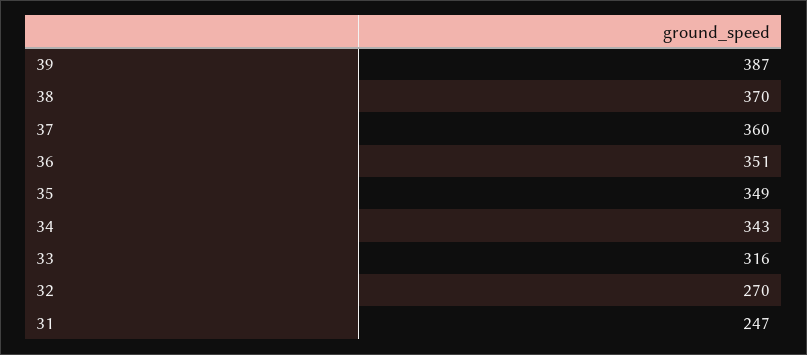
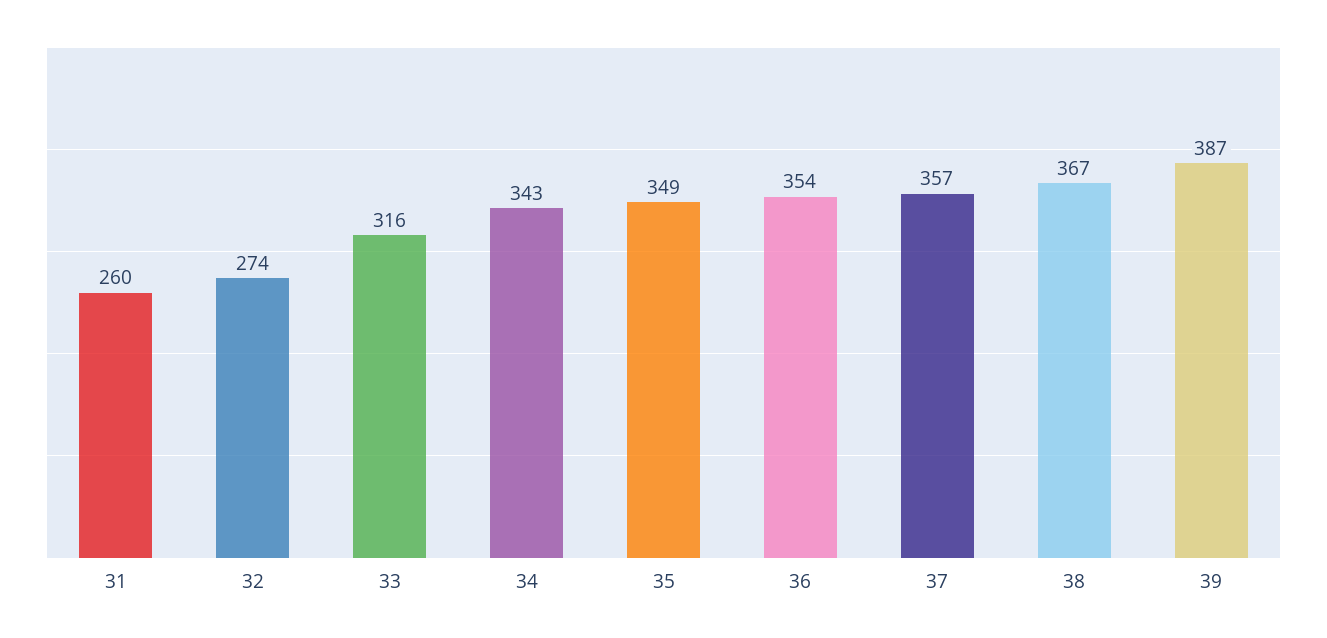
  {
    "39": 387,
-   "38": 370,
+   "38": 367,
-   "37": 360,
+   "37": 357,
-   "36": 351,
+   "36": 354,
    "35": 349,
    "34": 343,
    "33": 316,
-   "32": 270,
+   "32": 274,
-   "31": 247
+   "31": 260
  }

